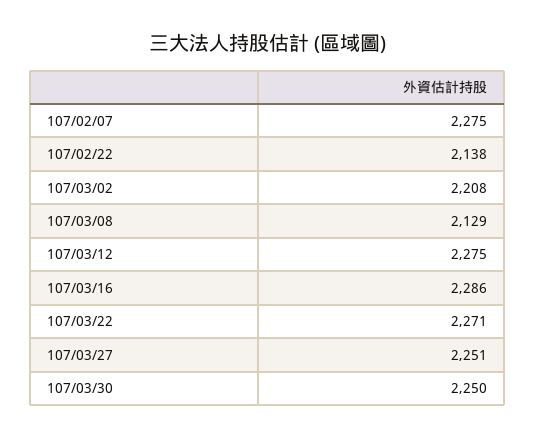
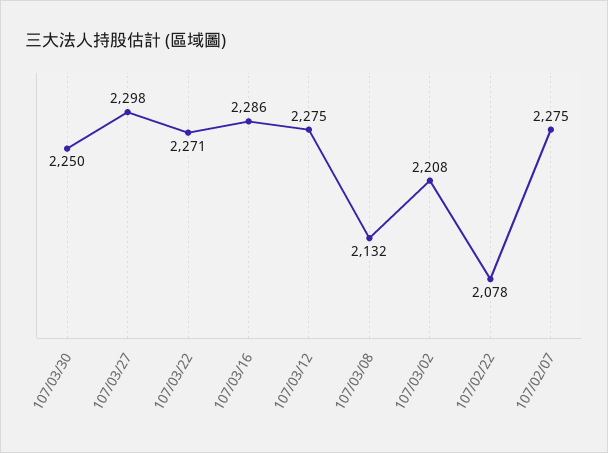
  {
    "107/02/07": 2275,
-   "107/02/22": 2138,
+   "107/02/22": 2078,
    "107/03/02": 2208,
-   "107/03/08": 2129,
+   "107/03/08": 2132,
    "107/03/12": 2275,
    "107/03/16": 2286,
    "107/03/22": 2271,
-   "107/03/27": 2251,
+   "107/03/27": 2298,
    "107/03/30": 2250
  }

